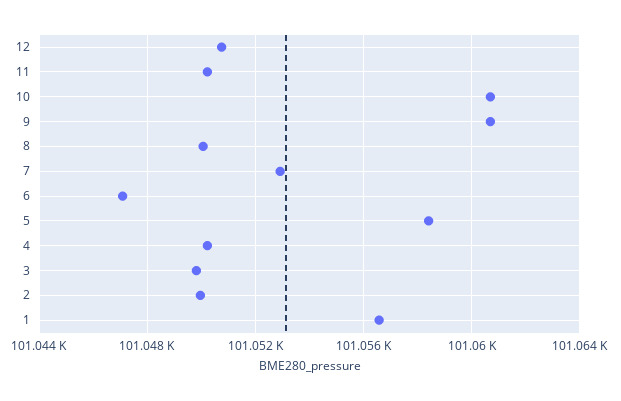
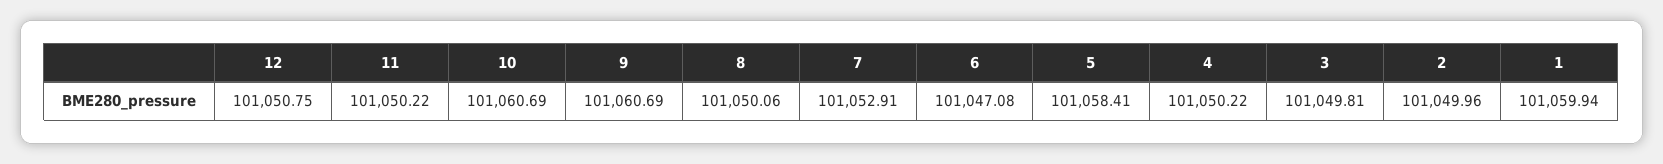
  {
    "12": 101050.75,
    "11": 101050.22,
    "10": 101060.69,
    "9": 101060.69,
    "8": 101050.06,
    "7": 101052.91,
    "6": 101047.08,
    "5": 101058.41,
    "4": 101050.22,
    "3": 101049.81,
    "2": 101049.96,
-   "1": 101056.5
+   "1": 101059.94
  }

